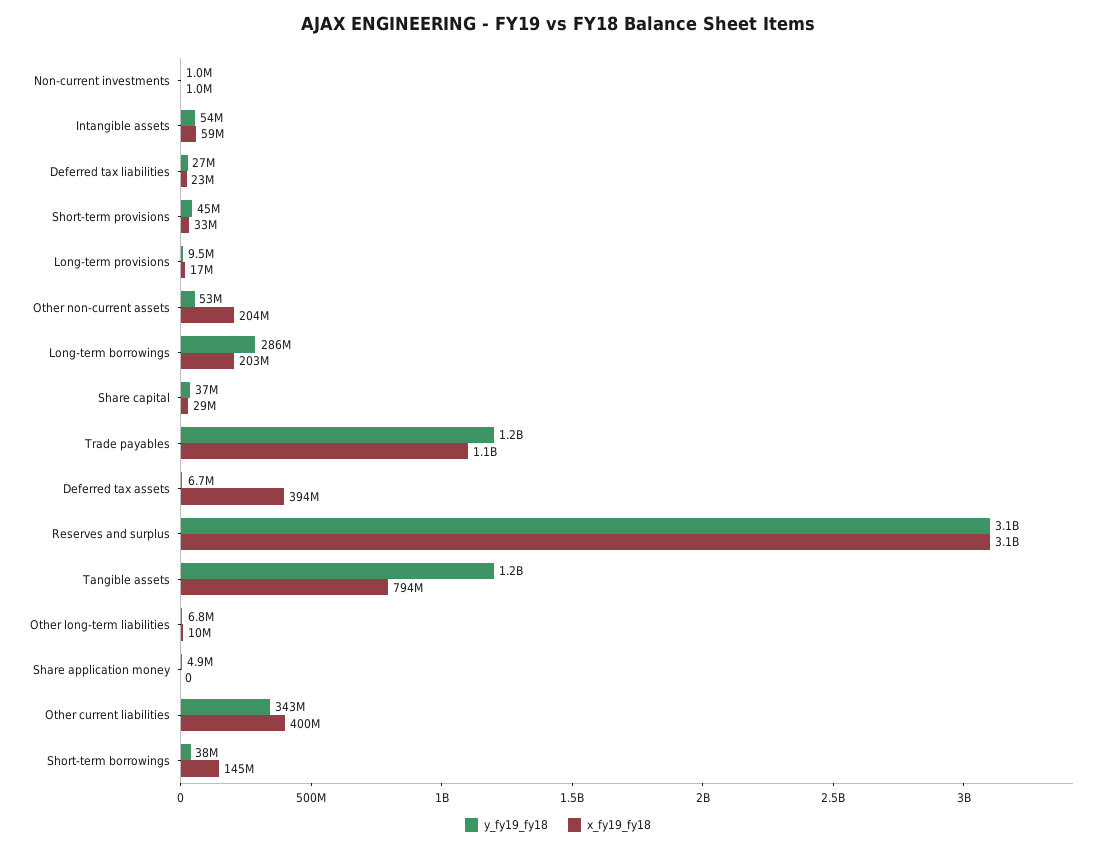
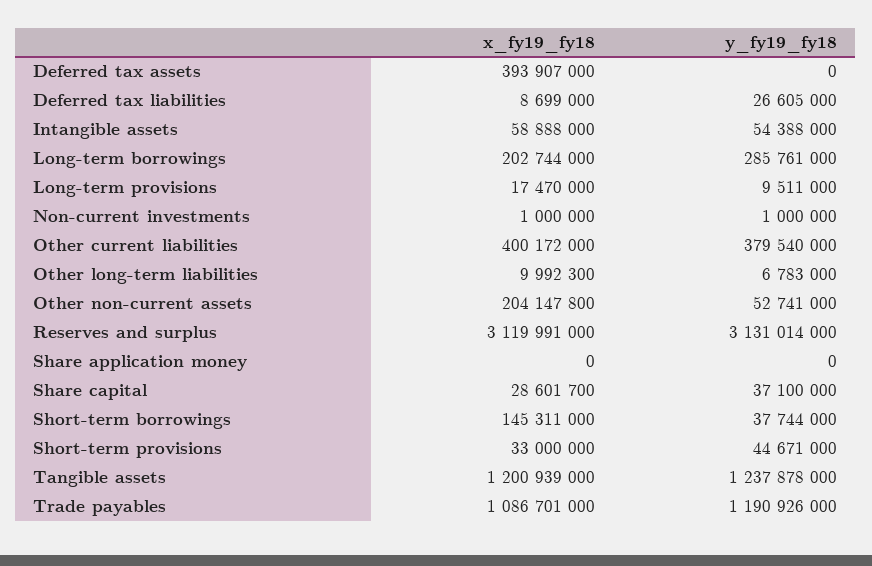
  {
    "y_fy19_fy18": {
      "Non-current investments": 1000000,
      "Intangible assets": 54388000,
      "Deferred tax liabilities": 26605000,
      "Short-term provisions": 44671000,
      "Long-term provisions": 9511000,
      "Other non-current assets": 52741000,
      "Long-term borrowings": 285761000,
      "Share capital": 37100000,
      "Trade payables": 1190926000,
-     "Deferred tax assets": 6700000,
+     "Deferred tax assets": 0,
      "Reserves and surplus": 3131014000,
      "Tangible assets": 1237878000,
      "Other long-term liabilities": 6783000,
-     "Share application money": 4900000,
+     "Share application money": 0,
-     "Other current liabilities": 343000000,
+     "Other current liabilities": 379540000,
      "Short-term borrowings": 37744000
    },
    "x_fy19_fy18": {
      "Non-current investments": 1000000,
      "Intangible assets": 58888000,
-     "Deferred tax liabilities": 23000000,
+     "Deferred tax liabilities": 8699000,
      "Short-term provisions": 33000000,
      "Long-term provisions": 17470000,
      "Other non-current assets": 204147800,
      "Long-term borrowings": 202744000,
      "Share capital": 28601700,
      "Trade payables": 1086701000,
      "Deferred tax assets": 393907000,
      "Reserves and surplus": 3119991000,
-     "Tangible assets": 794000000,
+     "Tangible assets": 1200939000,
      "Other long-term liabilities": 9992300,
      "Share application money": 0,
      "Other current liabilities": 400172000,
      "Short-term borrowings": 145311000
    }
  }

